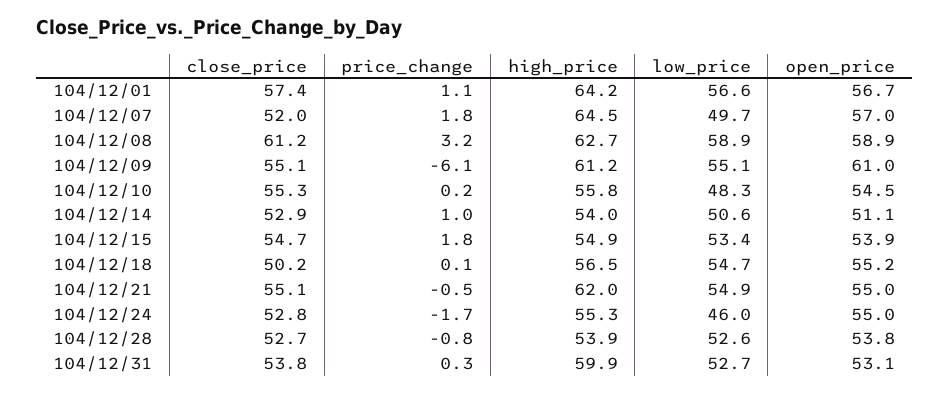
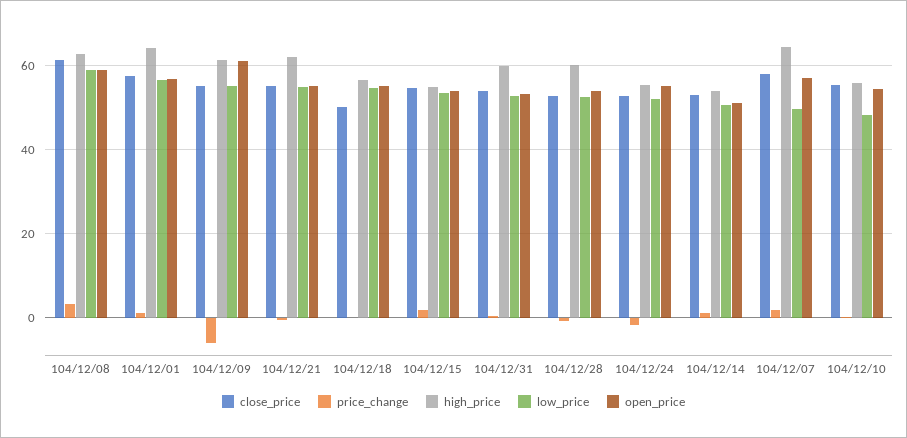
  {
    "close_price": {
      "104/12/01": 57.4,
-     "104/12/07": 52,
+     "104/12/07": 58,
      "104/12/08": 61.2,
      "104/12/09": 55.1,
      "104/12/10": 55.3,
      "104/12/14": 52.9,
      "104/12/15": 54.7,
      "104/12/18": 50.2,
      "104/12/21": 55.1,
      "104/12/24": 52.8,
      "104/12/28": 52.7,
      "104/12/31": 53.8
    },
    "price_change": {
      "104/12/01": 1.1,
      "104/12/07": 1.8,
      "104/12/08": 3.2,
      "104/12/09": -6.1,
      "104/12/10": 0.2,
      "104/12/14": 1,
      "104/12/15": 1.8,
      "104/12/18": 0.1,
      "104/12/21": -0.5,
      "104/12/24": -1.7,
      "104/12/28": -0.8,
      "104/12/31": 0.3
    },
    "high_price": {
      "104/12/01": 64.2,
      "104/12/07": 64.5,
      "104/12/08": 62.7,
      "104/12/09": 61.2,
      "104/12/10": 55.8,
      "104/12/14": 54,
      "104/12/15": 54.9,
      "104/12/18": 56.5,
      "104/12/21": 62,
      "104/12/24": 55.3,
-     "104/12/28": 53.9,
+     "104/12/28": 60,
      "104/12/31": 59.9
    },
    "low_price": {
      "104/12/01": 56.6,
      "104/12/07": 49.7,
      "104/12/08": 58.9,
      "104/12/09": 55.1,
      "104/12/10": 48.3,
      "104/12/14": 50.6,
      "104/12/15": 53.4,
      "104/12/18": 54.7,
      "104/12/21": 54.9,
-     "104/12/24": 46,
+     "104/12/24": 52,
      "104/12/28": 52.6,
      "104/12/31": 52.7
    },
    "open_price": {
      "104/12/01": 56.7,
      "104/12/07": 57,
      "104/12/08": 58.9,
      "104/12/09": 61,
      "104/12/10": 54.5,
      "104/12/14": 51.1,
      "104/12/15": 53.9,
      "104/12/18": 55.2,
      "104/12/21": 55,
      "104/12/24": 55,
      "104/12/28": 53.8,
      "104/12/31": 53.1
    }
  }

